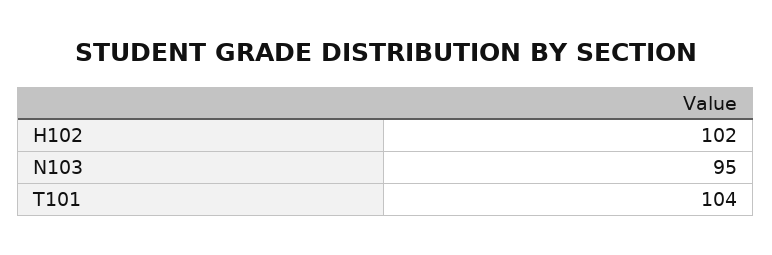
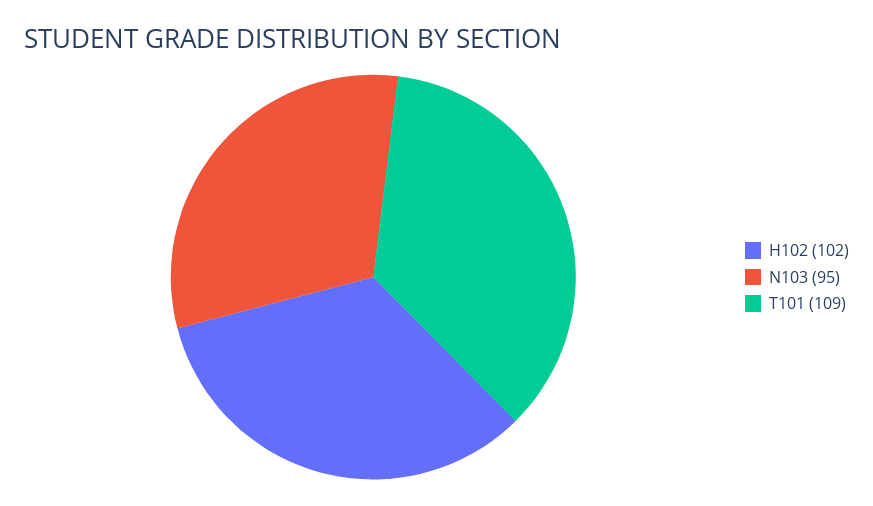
  {
    "H102": 102,
    "N103": 95,
-   "T101": 104
+   "T101": 109
  }

